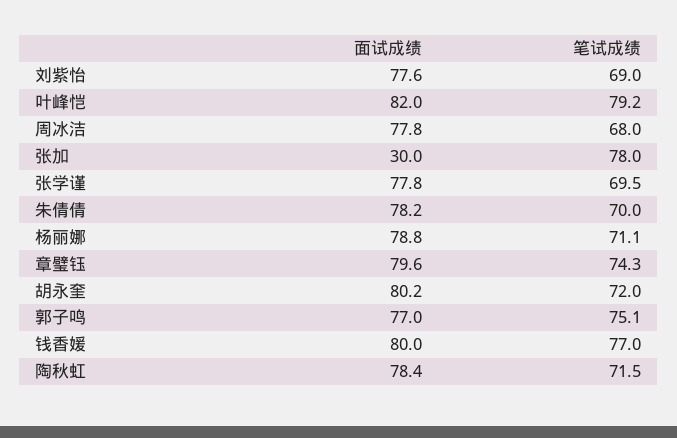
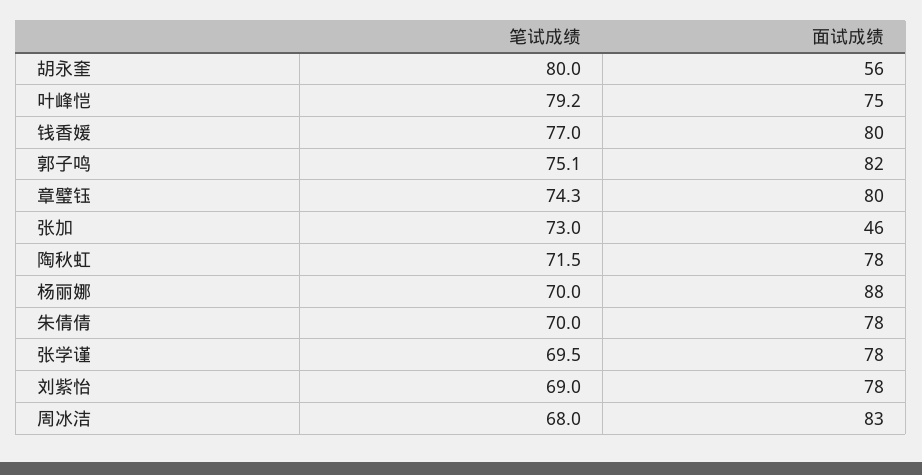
  {
    "面试成绩": {
      "刘紫怡": 77.6,
-     "叶峰恺": 82,
+     "叶峰恺": 75,
-     "周冰洁": 77.8,
+     "周冰洁": 83,
-     "张加": 30,
+     "张加": 46,
      "张学谨": 77.8,
      "朱倩倩": 78.2,
-     "杨丽娜": 78.8,
+     "杨丽娜": 88,
      "章璧钰": 79.6,
-     "胡永奎": 80.2,
+     "胡永奎": 56,
-     "郭子鸣": 77,
+     "郭子鸣": 82,
      "钱香媛": 80,
      "陶秋虹": 78.4
    },
    "笔试成绩": {
      "刘紫怡": 69,
      "叶峰恺": 79.2,
      "周冰洁": 68,
-     "张加": 78,
+     "张加": 73,
      "张学谨": 69.5,
      "朱倩倩": 70,
-     "杨丽娜": 71.1,
+     "杨丽娜": 70,
      "章璧钰": 74.3,
-     "胡永奎": 72,
+     "胡永奎": 80,
      "郭子鸣": 75.1,
      "钱香媛": 77,
      "陶秋虹": 71.5
    }
  }

